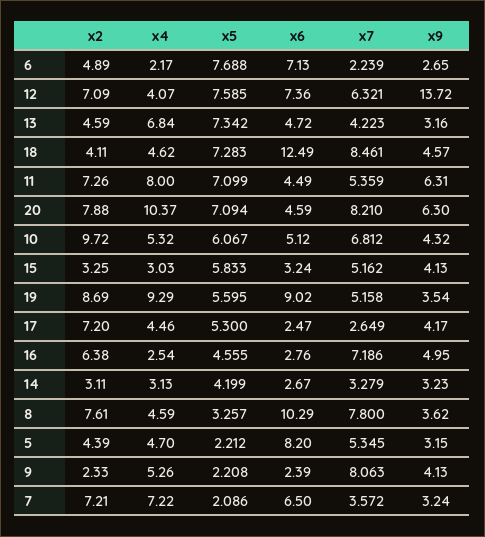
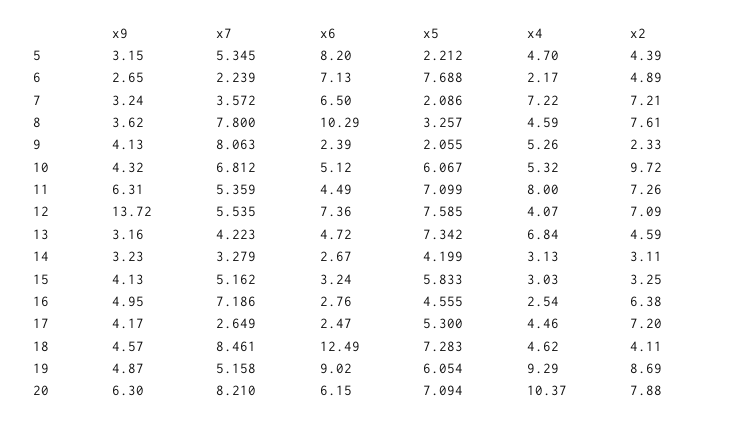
  {
    "x2": {
      "6": 4.89,
      "12": 7.09,
      "13": 4.59,
      "18": 4.11,
      "11": 7.26,
      "20": 7.88,
      "10": 9.72,
      "15": 3.25,
      "19": 8.69,
      "17": 7.2,
      "16": 6.38,
      "14": 3.11,
      "8": 7.61,
      "5": 4.39,
      "9": 2.33,
      "7": 7.21
    },
    "x4": {
      "6": 2.17,
      "12": 4.07,
      "13": 6.84,
      "18": 4.62,
      "11": 8,
      "20": 10.37,
      "10": 5.32,
      "15": 3.03,
      "19": 9.29,
      "17": 4.46,
      "16": 2.54,
      "14": 3.13,
      "8": 4.59,
      "5": 4.7,
      "9": 5.26,
      "7": 7.22
    },
    "x5": {
      "6": 7.688,
      "12": 7.585,
      "13": 7.342,
      "18": 7.283,
      "11": 7.099,
      "20": 7.094,
      "10": 6.067,
      "15": 5.833,
-     "19": 5.595,
+     "19": 6.054,
      "17": 5.3,
      "16": 4.555,
      "14": 4.199,
      "8": 3.257,
      "5": 2.212,
-     "9": 2.208,
+     "9": 2.055,
      "7": 2.086
    },
    "x6": {
      "6": 7.13,
      "12": 7.36,
      "13": 4.72,
      "18": 12.49,
      "11": 4.49,
-     "20": 4.59,
+     "20": 6.15,
      "10": 5.12,
      "15": 3.24,
      "19": 9.02,
      "17": 2.47,
      "16": 2.76,
      "14": 2.67,
      "8": 10.29,
      "5": 8.2,
      "9": 2.39,
      "7": 6.5
    },
    "x7": {
      "6": 2.239,
-     "12": 6.321,
+     "12": 5.535,
      "13": 4.223,
      "18": 8.461,
      "11": 5.359,
      "20": 8.21,
      "10": 6.812,
      "15": 5.162,
      "19": 5.158,
      "17": 2.649,
      "16": 7.186,
      "14": 3.279,
      "8": 7.8,
      "5": 5.345,
      "9": 8.063,
      "7": 3.572
    },
    "x9": {
      "6": 2.65,
      "12": 13.72,
      "13": 3.16,
      "18": 4.57,
      "11": 6.31,
      "20": 6.3,
      "10": 4.32,
      "15": 4.13,
-     "19": 3.54,
+     "19": 4.87,
      "17": 4.17,
      "16": 4.95,
      "14": 3.23,
      "8": 3.62,
      "5": 3.15,
      "9": 4.13,
      "7": 3.24
    }
  }

